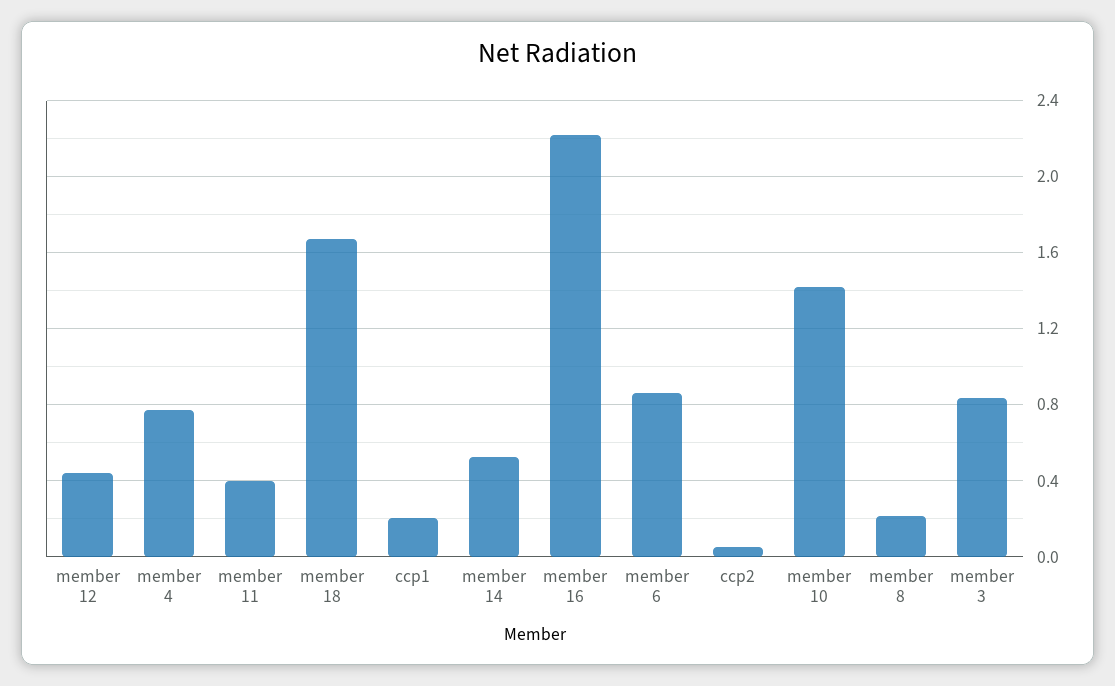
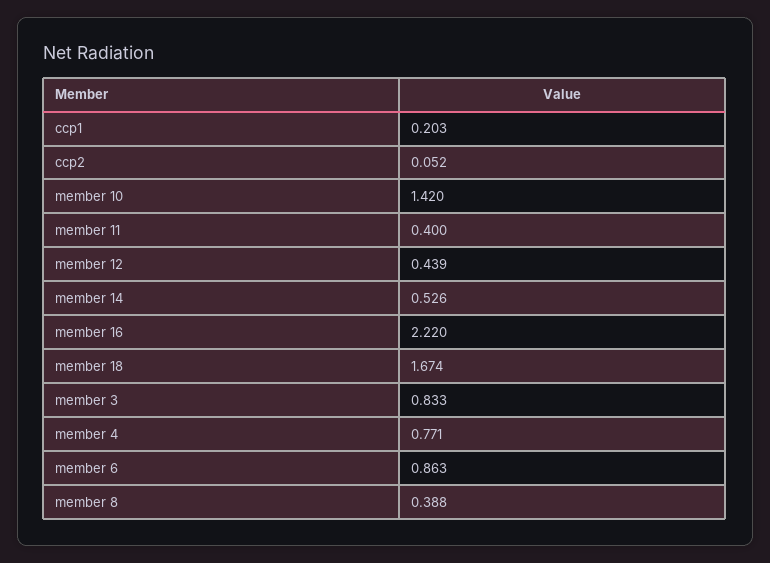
  {
    "member 12": 0.439,
    "member 4": 0.771,
    "member 11": 0.4,
    "member 18": 1.674,
    "ccp1": 0.203,
    "member 14": 0.526,
    "member 16": 2.22,
    "member 6": 0.863,
    "ccp2": 0.052,
    "member 10": 1.42,
-   "member 8": 0.2,
+   "member 8": 0.388,
    "member 3": 0.833
  }

